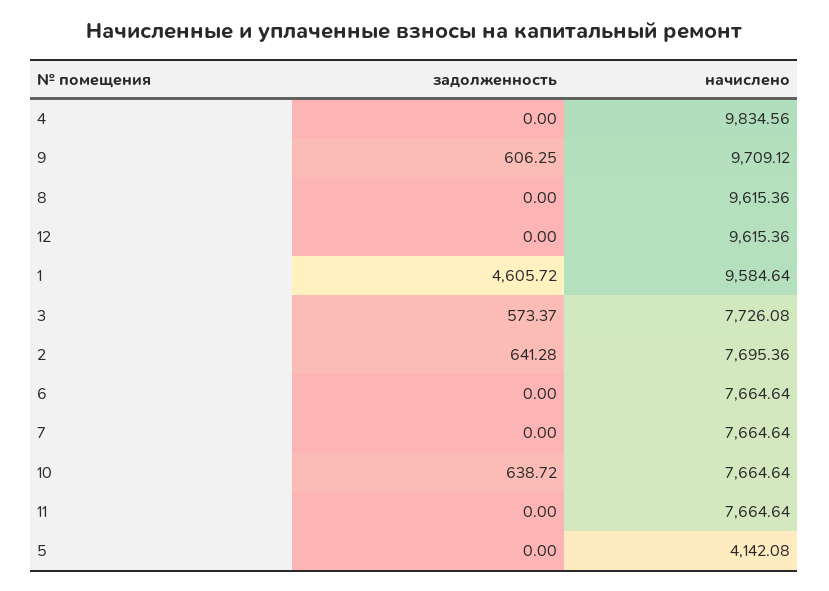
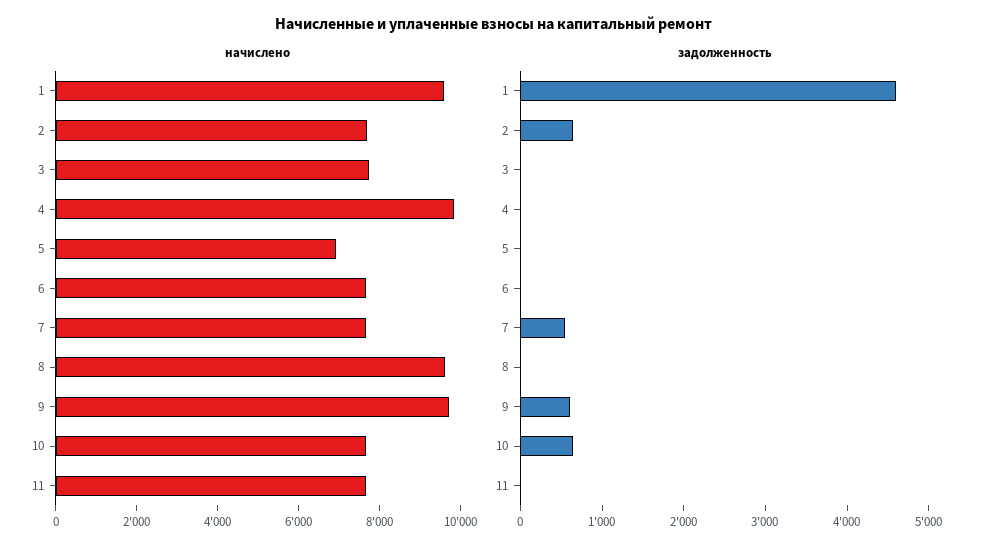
  {
    "задолженность": {
      "4": 0,
      "9": 606.25,
      "8": 0,
-     "12": 0,
      "1": 4605.72,
-     "3": 573.37,
+     "3": 0,
      "2": 641.28,
      "6": 0,
-     "7": 0,
+     "7": 600,
      "10": 638.72,
      "11": 0,
      "5": 0
    },
    "начислено": {
      "4": 9834.56,
      "9": 9709.12,
      "8": 9615.36,
-     "12": 9615.36,
      "1": 9584.64,
      "3": 7726.08,
      "2": 7695.36,
      "6": 7664.64,
      "7": 7664.64,
      "10": 7664.64,
      "11": 7664.64,
-     "5": 4142.08
+     "5": 7000
    }
  }

